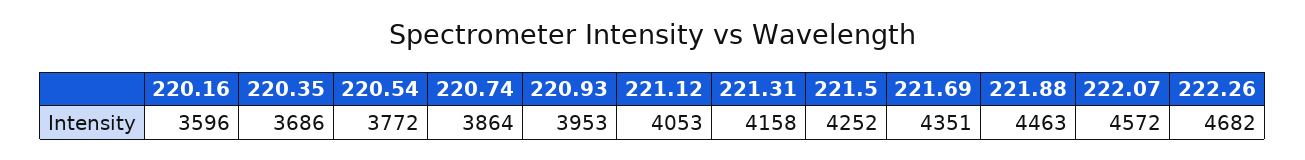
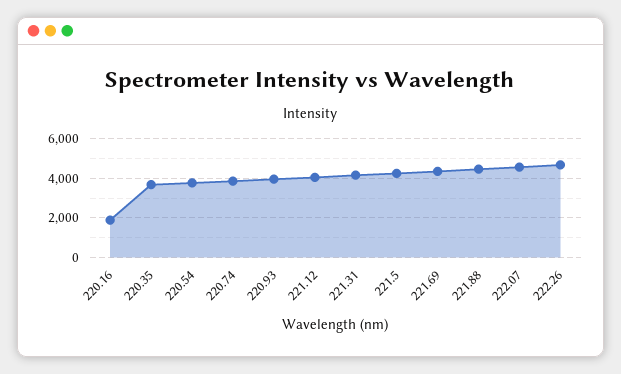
  {
-   "220.16": 3596,
+   "220.16": 2000,
    "220.35": 3686,
    "220.54": 3772,
    "220.74": 3864,
    "220.93": 3953,
    "221.12": 4053,
    "221.31": 4158,
    "221.5": 4252,
    "221.69": 4351,
    "221.88": 4463,
    "222.07": 4572,
    "222.26": 4682
  }

